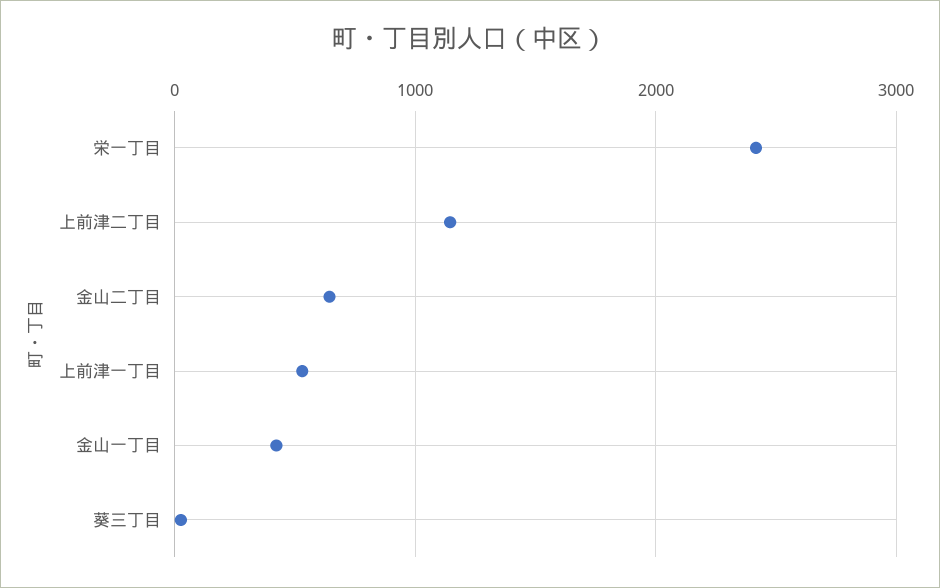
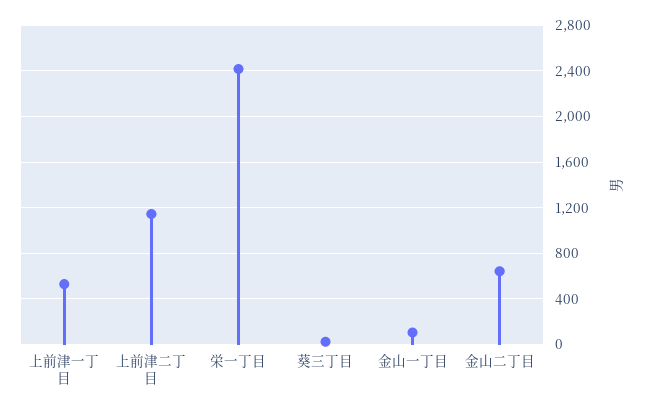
  {
    "栄一丁目": 2400,
    "上前津二丁目": 1100,
    "金山二丁目": 600,
    "上前津一丁目": 500,
-   "金山一丁目": 400,
+   "金山一丁目": 100,
    "葵三丁目": 0
  }

